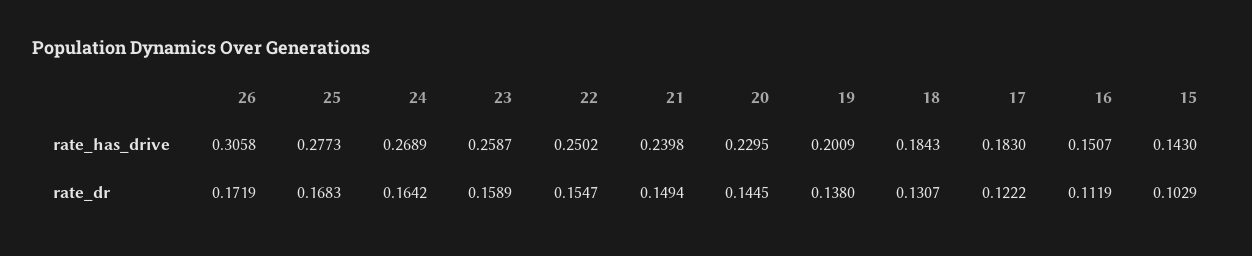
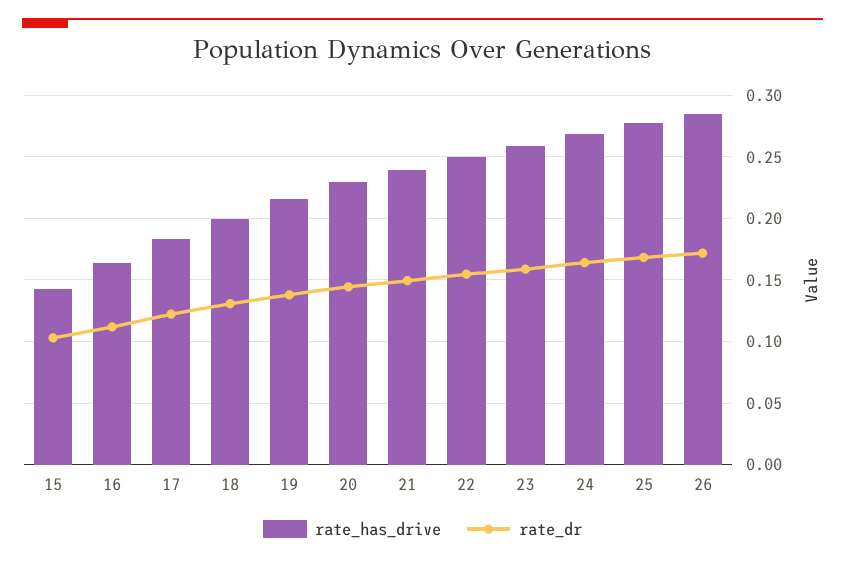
  {
    "rate_has_drive": {
-     "26": 0.3058,
+     "26": 0.285,
      "25": 0.2773,
      "24": 0.2689,
      "23": 0.2587,
      "22": 0.2502,
      "21": 0.2398,
      "20": 0.2295,
-     "19": 0.2009,
+     "19": 0.215,
-     "18": 0.1843,
+     "18": 0.2,
      "17": 0.183,
-     "16": 0.1507,
+     "16": 0.165,
      "15": 0.143
    },
    "rate_dr": {
      "26": 0.1719,
      "25": 0.1683,
      "24": 0.1642,
      "23": 0.1589,
      "22": 0.1547,
      "21": 0.1494,
      "20": 0.1445,
      "19": 0.138,
      "18": 0.1307,
      "17": 0.1222,
      "16": 0.1119,
      "15": 0.1029
    }
  }

